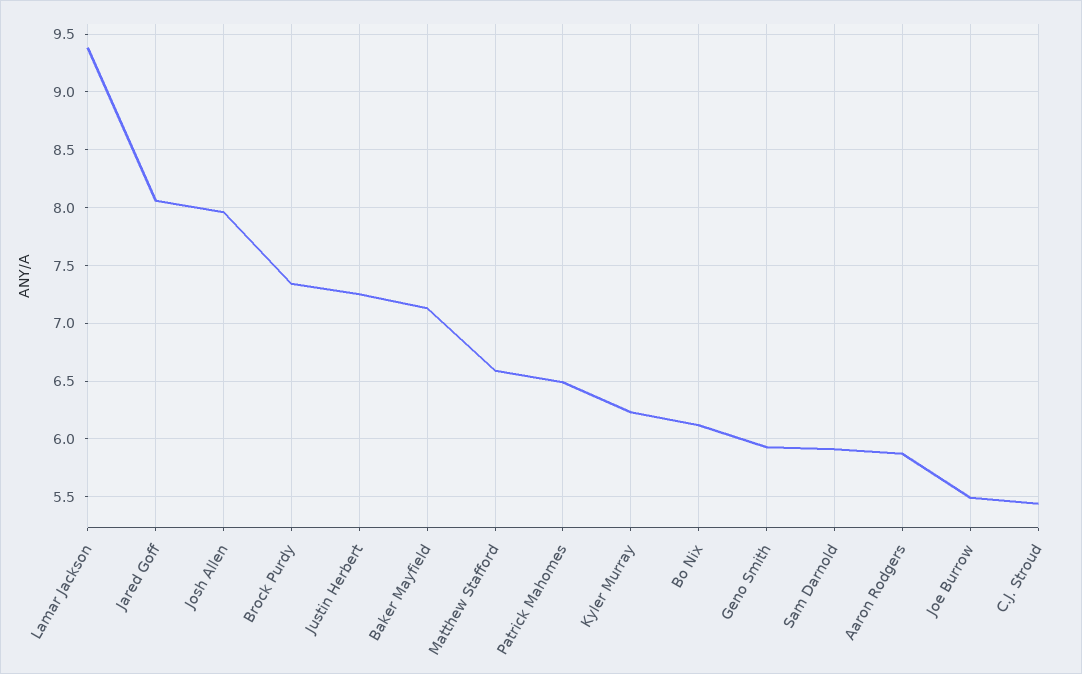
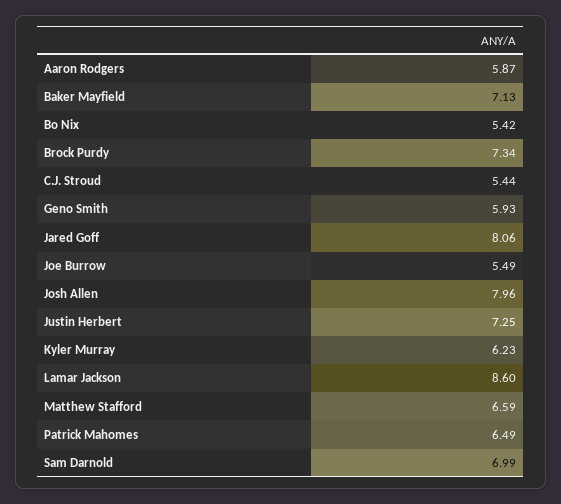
  {
-   "Lamar Jackson": 9.4,
+   "Lamar Jackson": 8.6,
    "Jared Goff": 8.06,
    "Josh Allen": 7.96,
    "Brock Purdy": 7.34,
    "Justin Herbert": 7.25,
    "Baker Mayfield": 7.13,
    "Matthew Stafford": 6.59,
    "Patrick Mahomes": 6.49,
    "Kyler Murray": 6.23,
-   "Bo Nix": 6.1,
+   "Bo Nix": 5.42,
    "Geno Smith": 5.93,
-   "Sam Darnold": 5.9,
+   "Sam Darnold": 6.99,
    "Aaron Rodgers": 5.87,
    "Joe Burrow": 5.49,
    "C.J. Stroud": 5.44
  }

